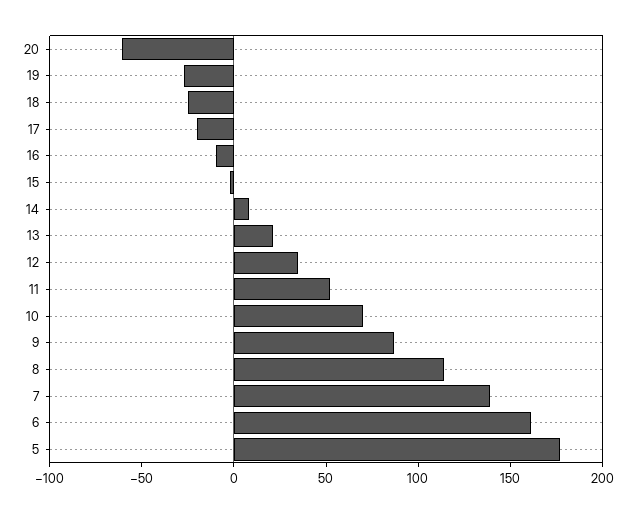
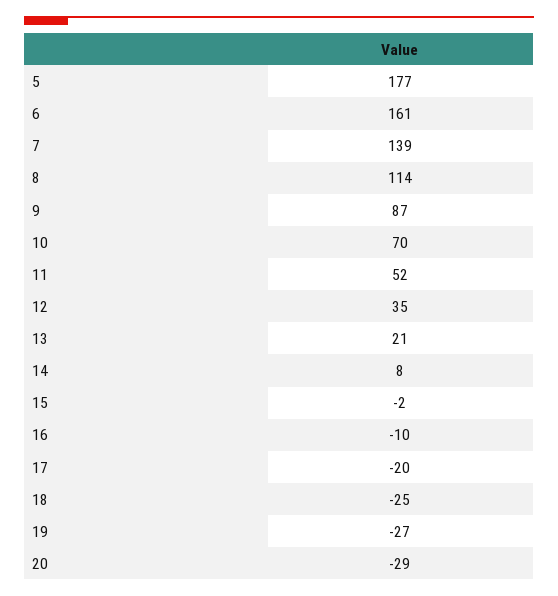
  {
-   "20": -60,
+   "20": -29,
    "19": -27,
    "18": -25,
    "17": -20,
    "16": -10,
    "15": -2,
    "14": 8,
    "13": 21,
    "12": 35,
    "11": 52,
    "10": 70,
    "9": 87,
    "8": 114,
    "7": 139,
    "6": 161,
    "5": 177
  }

